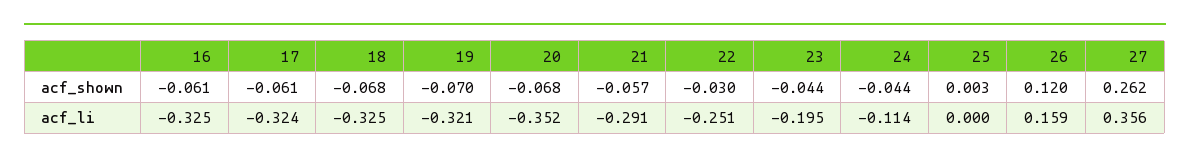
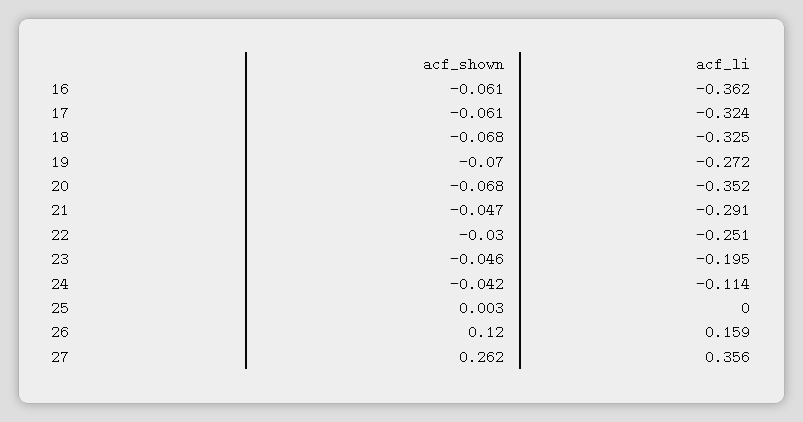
  {
    "16": {
      "acf_shown": -0.061,
-     "acf_li": -0.325
+     "acf_li": -0.362
    },
    "17": {
      "acf_shown": -0.061,
      "acf_li": -0.324
    },
    "18": {
      "acf_shown": -0.068,
      "acf_li": -0.325
    },
    "19": {
      "acf_shown": -0.07,
-     "acf_li": -0.321
+     "acf_li": -0.272
    },
    "20": {
      "acf_shown": -0.068,
      "acf_li": -0.352
    },
    "21": {
-     "acf_shown": -0.057,
+     "acf_shown": -0.047,
      "acf_li": -0.291
    },
    "22": {
      "acf_shown": -0.03,
      "acf_li": -0.251
    },
    "23": {
-     "acf_shown": -0.044,
+     "acf_shown": -0.046,
      "acf_li": -0.195
    },
    "24": {
-     "acf_shown": -0.044,
+     "acf_shown": -0.042,
      "acf_li": -0.114
    },
    "25": {
      "acf_shown": 0.003,
      "acf_li": 0
    },
    "26": {
      "acf_shown": 0.12,
      "acf_li": 0.159
    },
    "27": {
      "acf_shown": 0.262,
      "acf_li": 0.356
    }
  }

